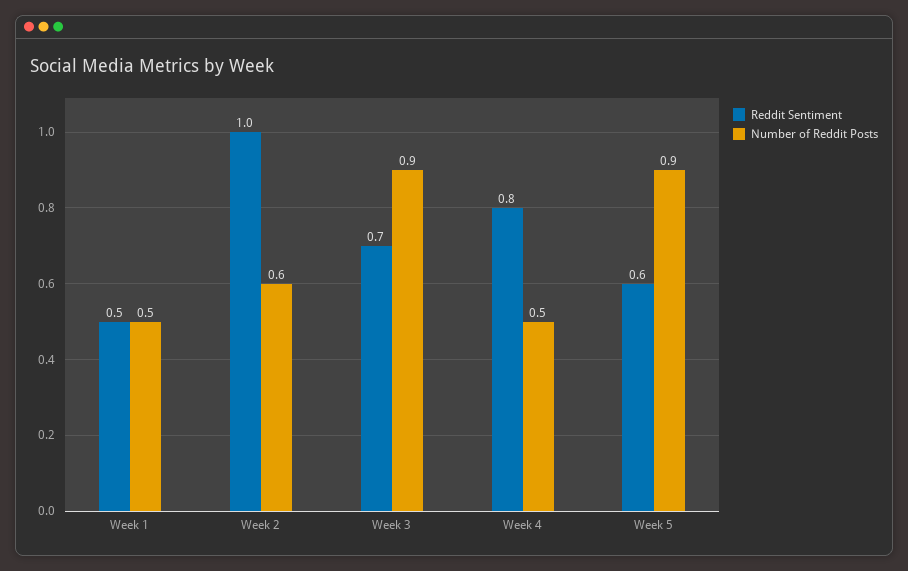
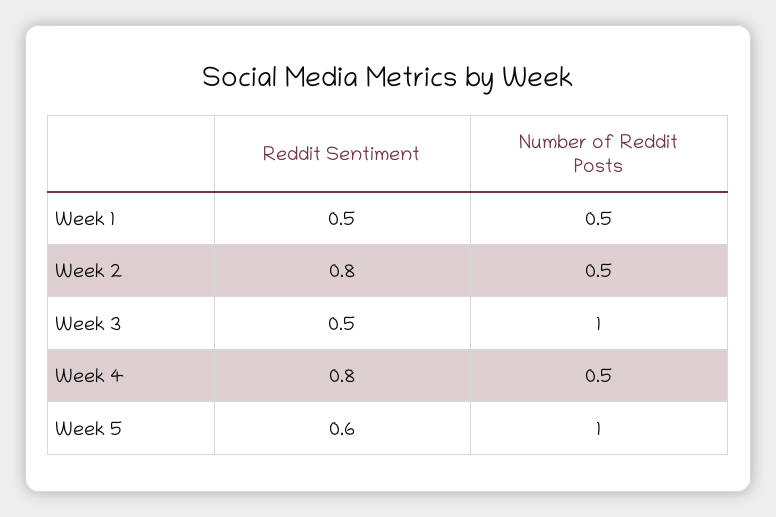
  {
    "Reddit Sentiment": {
      "Week 1": 0.5,
-     "Week 2": 1,
+     "Week 2": 0.8,
-     "Week 3": 0.7,
+     "Week 3": 0.5,
      "Week 4": 0.8,
      "Week 5": 0.6
    },
    "Number of Reddit Posts": {
      "Week 1": 0.5,
-     "Week 2": 0.6,
+     "Week 2": 0.5,
-     "Week 3": 0.9,
+     "Week 3": 1,
      "Week 4": 0.5,
-     "Week 5": 0.9
+     "Week 5": 1
    }
  }

